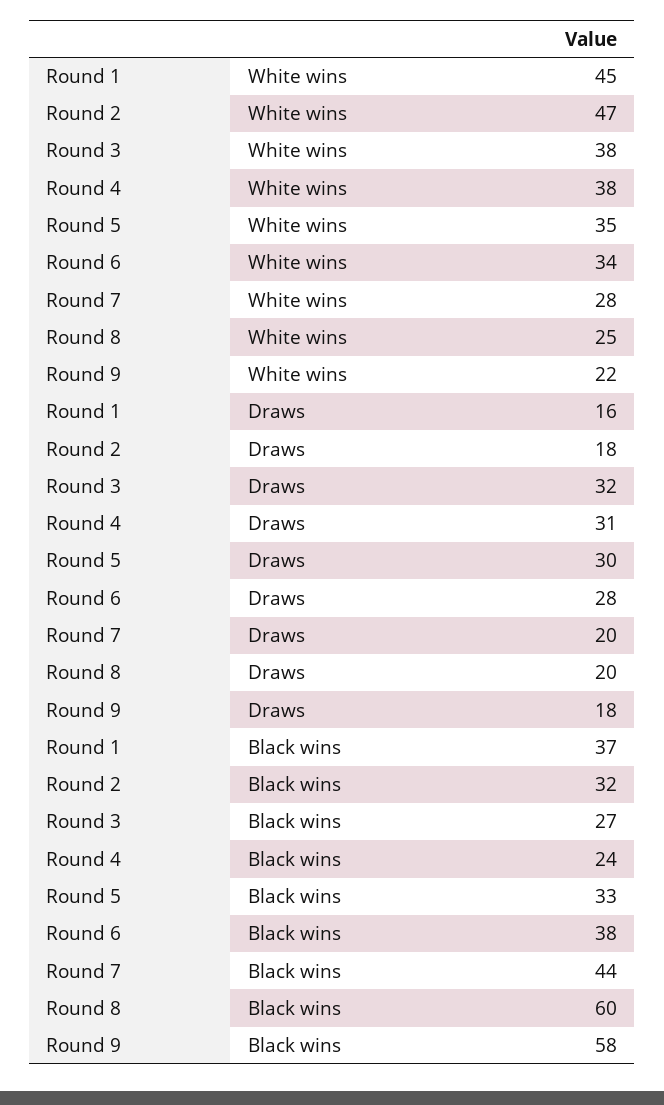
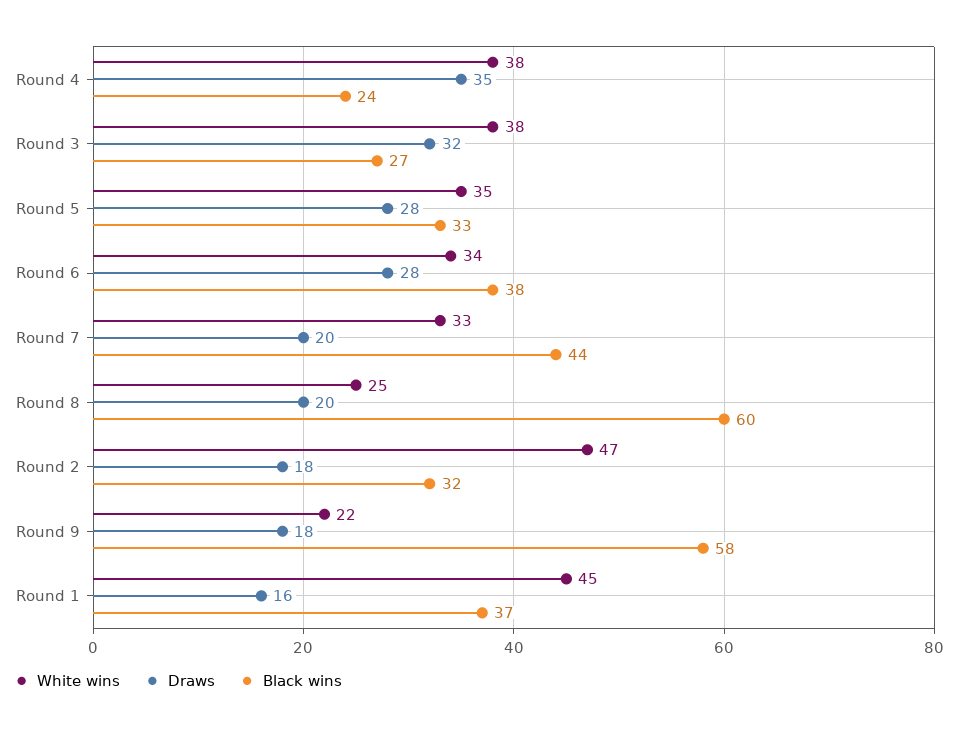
  {
    "White wins": {
      "Round 1": 45,
      "Round 2": 47,
      "Round 3": 38,
      "Round 4": 38,
      "Round 5": 35,
      "Round 6": 34,
-     "Round 7": 28,
+     "Round 7": 33,
      "Round 8": 25,
      "Round 9": 22
    },
    "Draws": {
      "Round 1": 16,
      "Round 2": 18,
      "Round 3": 32,
-     "Round 4": 31,
+     "Round 4": 35,
-     "Round 5": 30,
+     "Round 5": 28,
      "Round 6": 28,
      "Round 7": 20,
      "Round 8": 20,
      "Round 9": 18
    },
    "Black wins": {
      "Round 1": 37,
      "Round 2": 32,
      "Round 3": 27,
      "Round 4": 24,
      "Round 5": 33,
      "Round 6": 38,
      "Round 7": 44,
      "Round 8": 60,
      "Round 9": 58
    }
  }

